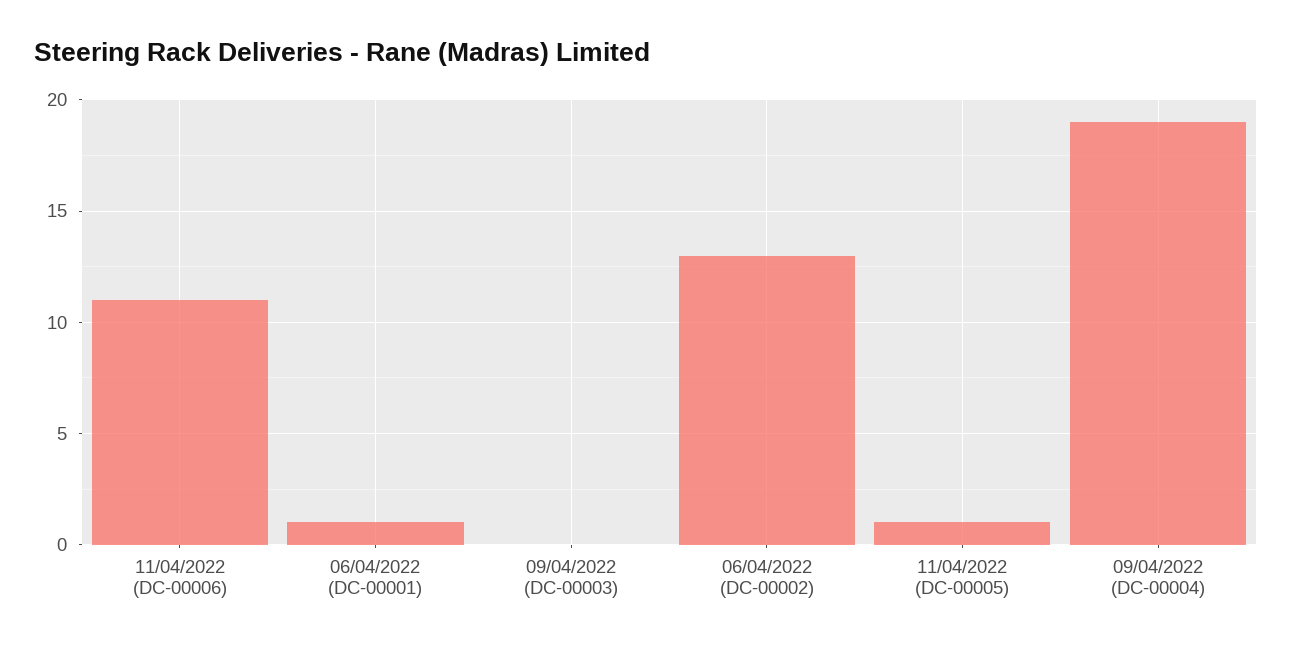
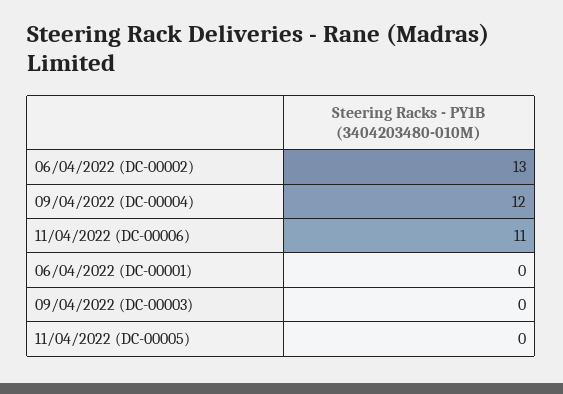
  {
    "11/04/2022 (DC-00006)": 11,
-   "06/04/2022 (DC-00001)": 1,
+   "06/04/2022 (DC-00001)": 0,
    "09/04/2022 (DC-00003)": 0,
    "06/04/2022 (DC-00002)": 13,
-   "11/04/2022 (DC-00005)": 1,
+   "11/04/2022 (DC-00005)": 0,
-   "09/04/2022 (DC-00004)": 19
+   "09/04/2022 (DC-00004)": 12
  }

